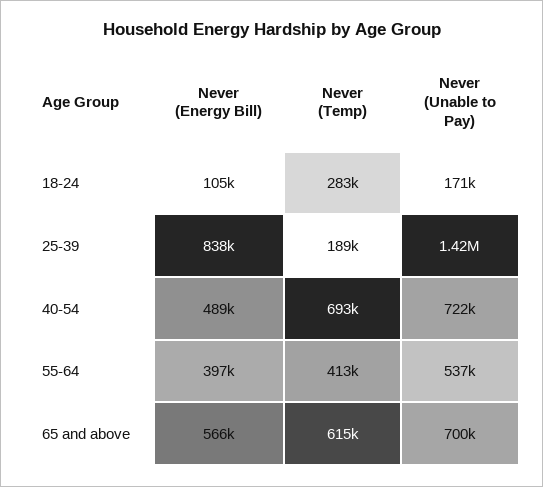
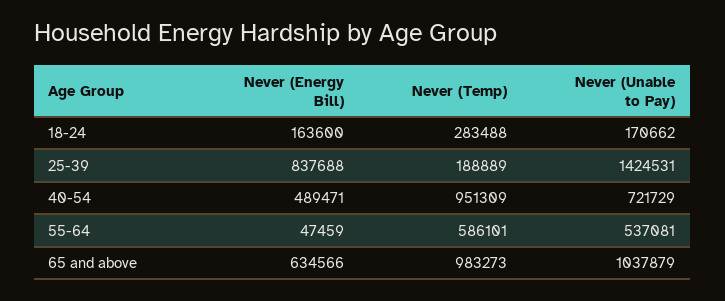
  {
    "Never (Energy Bill)": {
-     "18-24": 105000,
+     "18-24": 163600,
      "25-39": 837688,
      "40-54": 489471,
-     "55-64": 397000,
+     "55-64": 47459,
-     "65 and above": 566000
+     "65 and above": 634566
    },
    "Never (Temp)": {
      "18-24": 283488,
      "25-39": 188889,
-     "40-54": 693000,
+     "40-54": 951309,
-     "55-64": 413000,
+     "55-64": 586101,
-     "65 and above": 615000
+     "65 and above": 983273
    },
    "Never (Unable to Pay)": {
      "18-24": 170662,
      "25-39": 1424531,
      "40-54": 721729,
      "55-64": 537081,
-     "65 and above": 700000
+     "65 and above": 1037879
    }
  }

